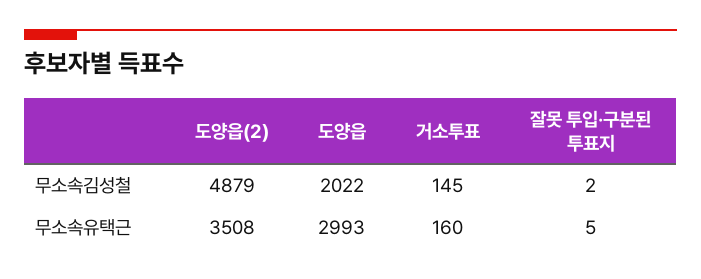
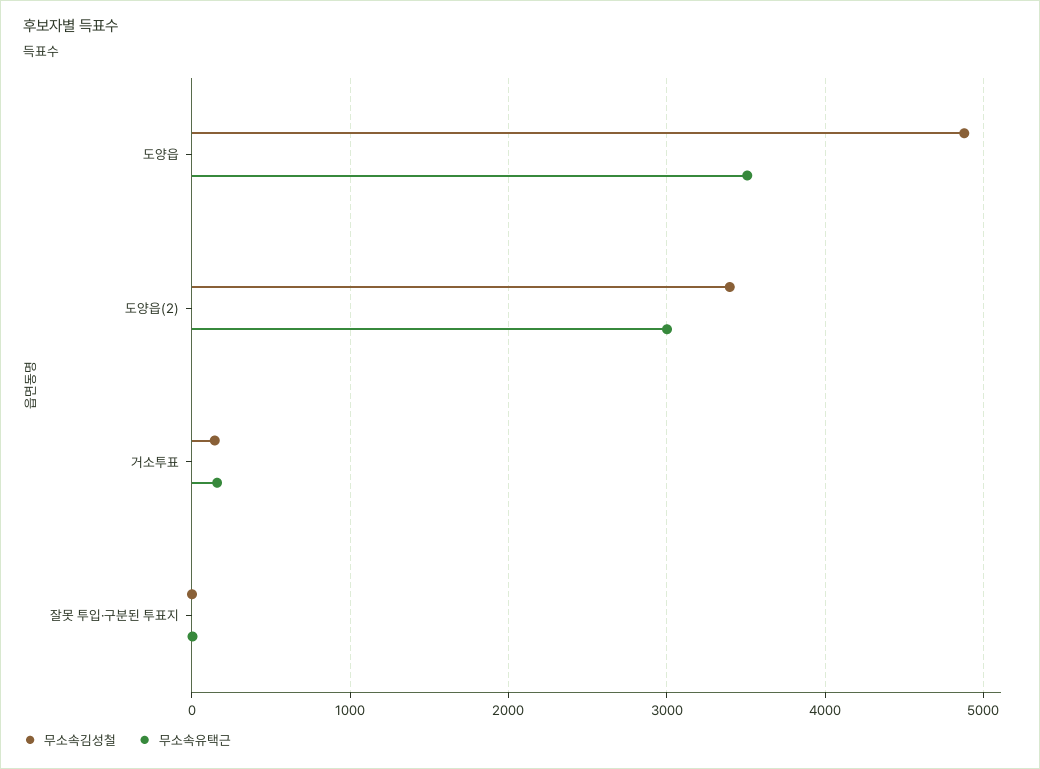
  {
    "무소속김성철": {
-     "도양읍(2)": 4879,
+     "도양읍(2)": 3400,
-     "도양읍": 2022,
+     "도양읍": 4900,
      "거소투표": 145,
      "잘못 투입·구분된 투표지": 2
    },
    "무소속유택근": {
-     "도양읍(2)": 3508,
+     "도양읍(2)": 3000,
-     "도양읍": 2993,
+     "도양읍": 3500,
      "거소투표": 160,
      "잘못 투입·구분된 투표지": 5
    }
  }

